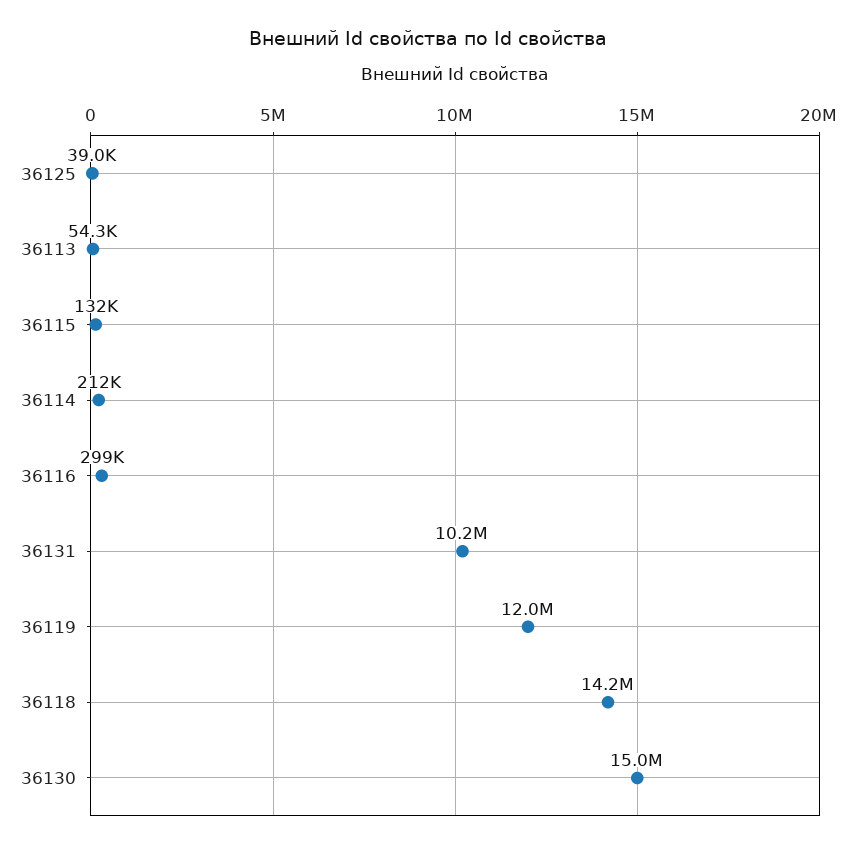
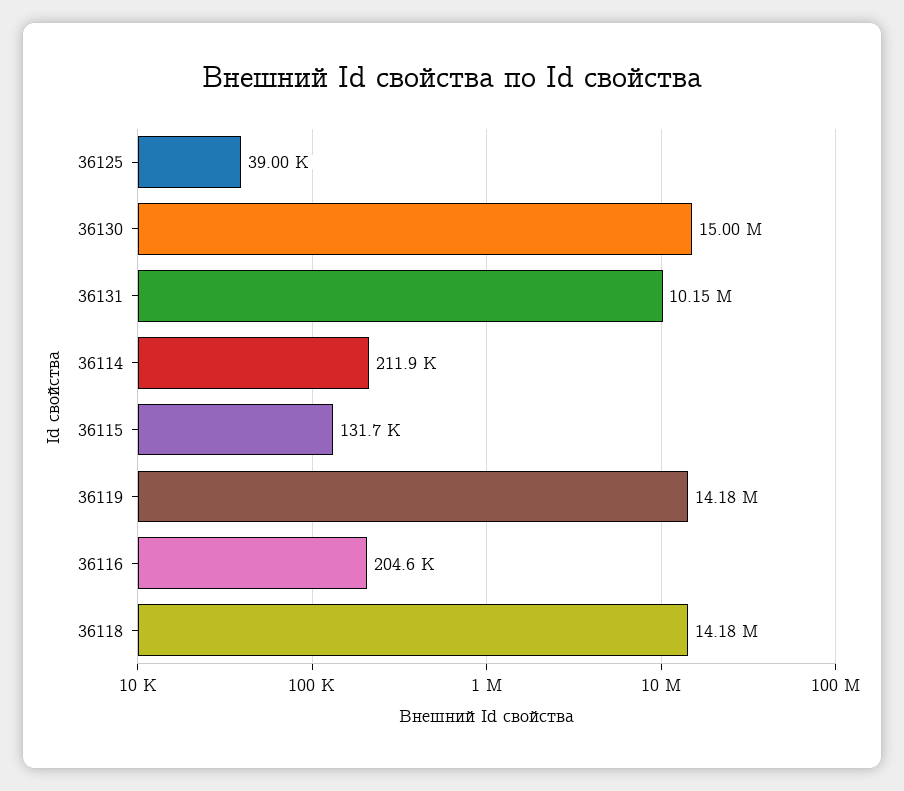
  {
    "36125": 39000,
-   "36113": 54300,
    "36115": 131700,
    "36114": 211900,
-   "36116": 299000,
+   "36116": 204600,
    "36131": 10150000,
-   "36119": 12000000,
+   "36119": 14180000,
    "36118": 14180000,
    "36130": 15000000
  }

